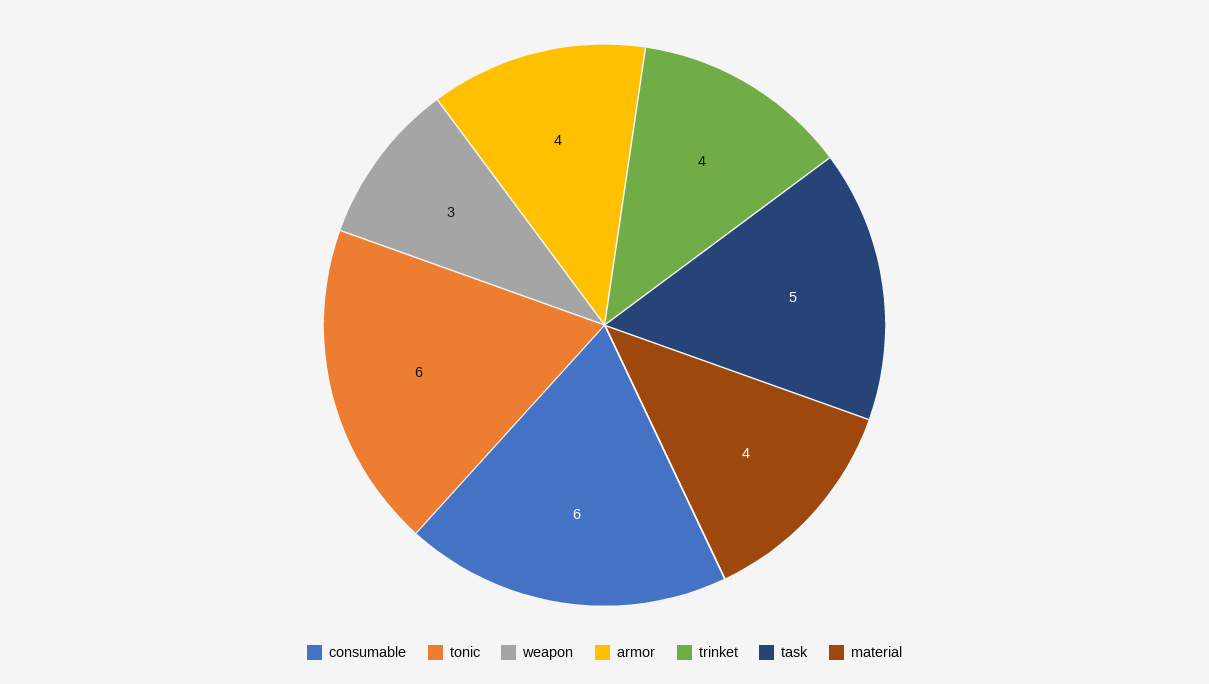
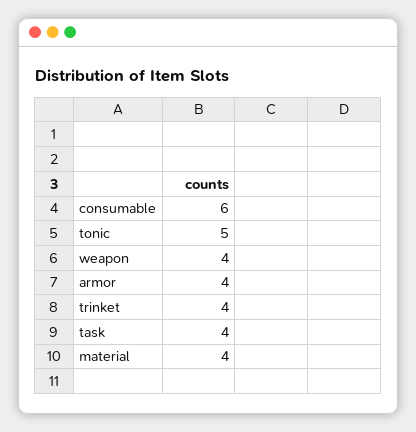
  {
    "consumable": 6,
-   "tonic": 6,
+   "tonic": 5,
-   "weapon": 3,
+   "weapon": 4,
    "armor": 4,
    "trinket": 4,
-   "task": 5,
+   "task": 4,
    "material": 4
  }

